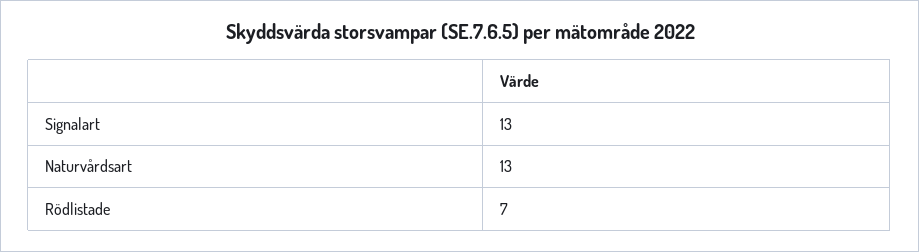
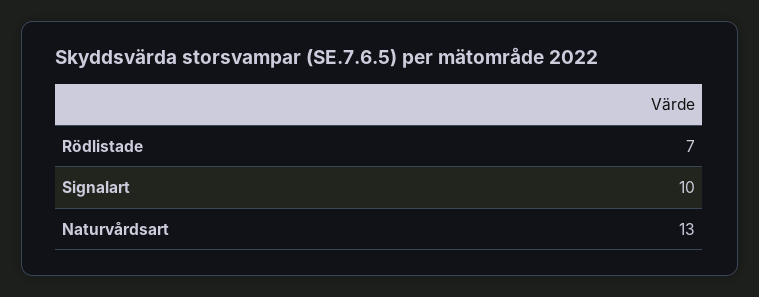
  {
-   "Signalart": 13,
+   "Signalart": 10,
    "Naturvårdsart": 13,
    "Rödlistade": 7
  }

